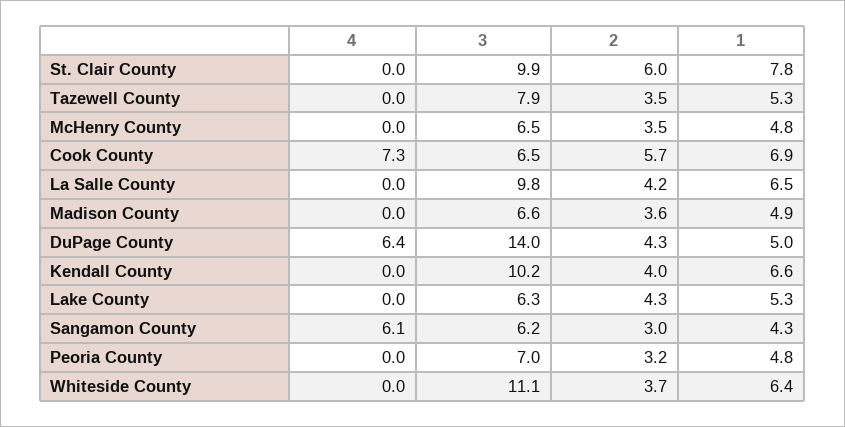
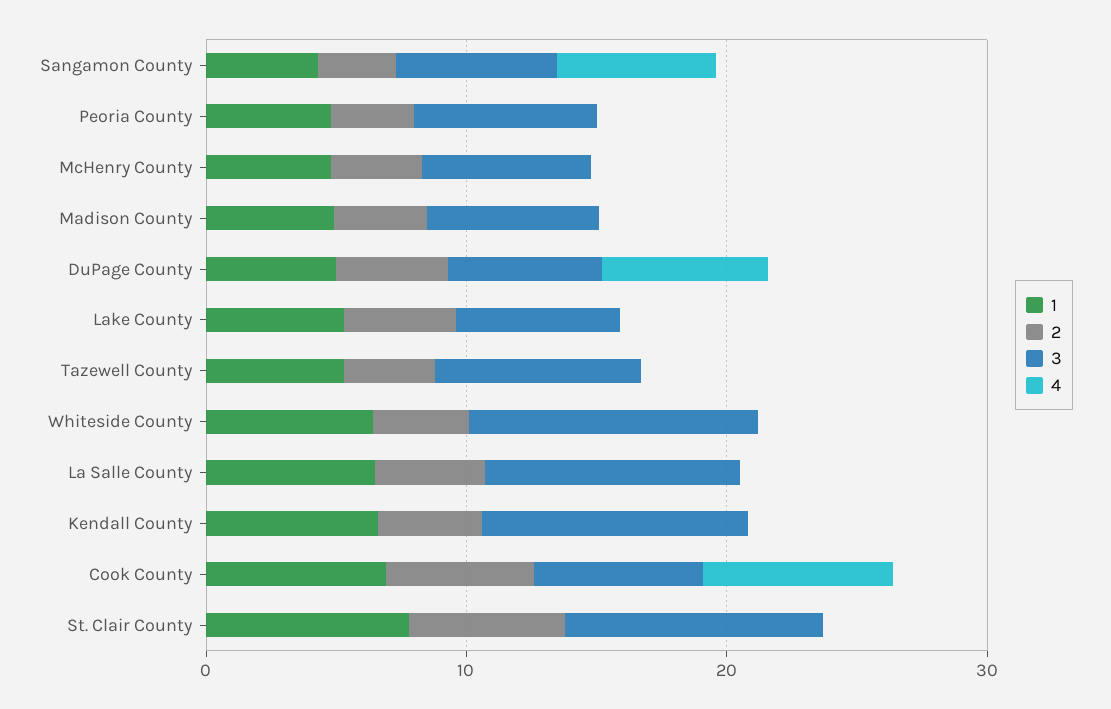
  {
    "4": {
      "St. Clair County": 0,
      "Tazewell County": 0,
      "McHenry County": 0,
      "Cook County": 7.3,
      "La Salle County": 0,
      "Madison County": 0,
      "DuPage County": 6.4,
      "Kendall County": 0,
      "Lake County": 0,
      "Sangamon County": 6.1,
      "Peoria County": 0,
      "Whiteside County": 0
    },
    "3": {
      "St. Clair County": 9.9,
      "Tazewell County": 7.9,
      "McHenry County": 6.5,
      "Cook County": 6.5,
      "La Salle County": 9.8,
      "Madison County": 6.6,
-     "DuPage County": 14,
+     "DuPage County": 6,
      "Kendall County": 10.2,
      "Lake County": 6.3,
      "Sangamon County": 6.2,
      "Peoria County": 7,
      "Whiteside County": 11.1
    },
    "2": {
      "St. Clair County": 6,
      "Tazewell County": 3.5,
      "McHenry County": 3.5,
      "Cook County": 5.7,
      "La Salle County": 4.2,
      "Madison County": 3.6,
      "DuPage County": 4.3,
      "Kendall County": 4,
      "Lake County": 4.3,
      "Sangamon County": 3,
      "Peoria County": 3.2,
      "Whiteside County": 3.7
    },
    "1": {
      "St. Clair County": 7.8,
      "Tazewell County": 5.3,
      "McHenry County": 4.8,
      "Cook County": 6.9,
      "La Salle County": 6.5,
      "Madison County": 4.9,
      "DuPage County": 5,
      "Kendall County": 6.6,
      "Lake County": 5.3,
      "Sangamon County": 4.3,
      "Peoria County": 4.8,
      "Whiteside County": 6.4
    }
  }

